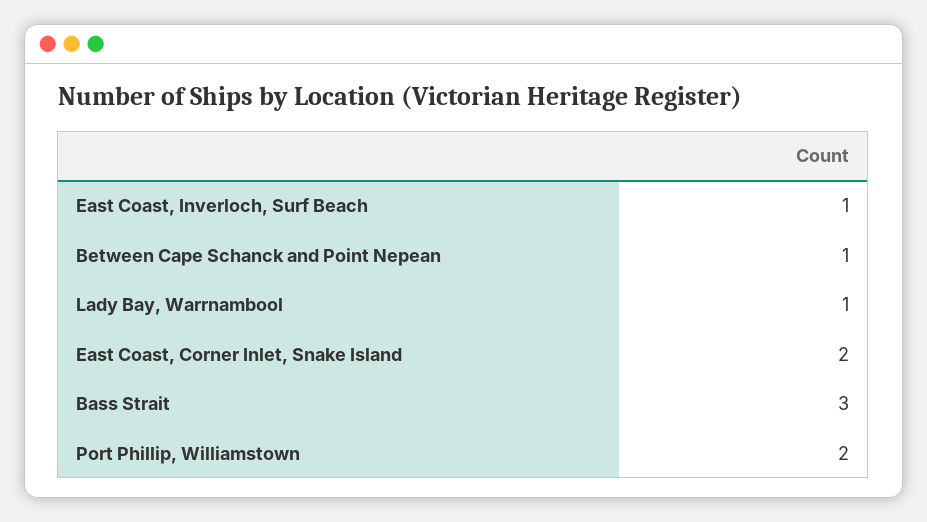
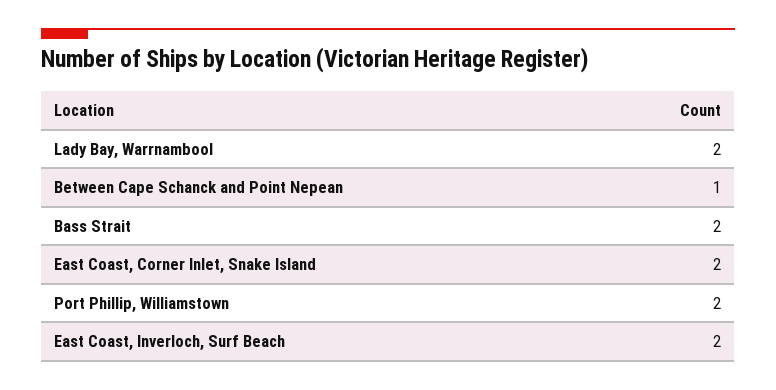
  {
-   "East Coast, Inverloch, Surf Beach": 1,
+   "East Coast, Inverloch, Surf Beach": 2,
    "Between Cape Schanck and Point Nepean": 1,
-   "Lady Bay, Warrnambool": 1,
+   "Lady Bay, Warrnambool": 2,
    "East Coast, Corner Inlet, Snake Island": 2,
-   "Bass Strait": 3,
+   "Bass Strait": 2,
    "Port Phillip, Williamstown": 2
  }

